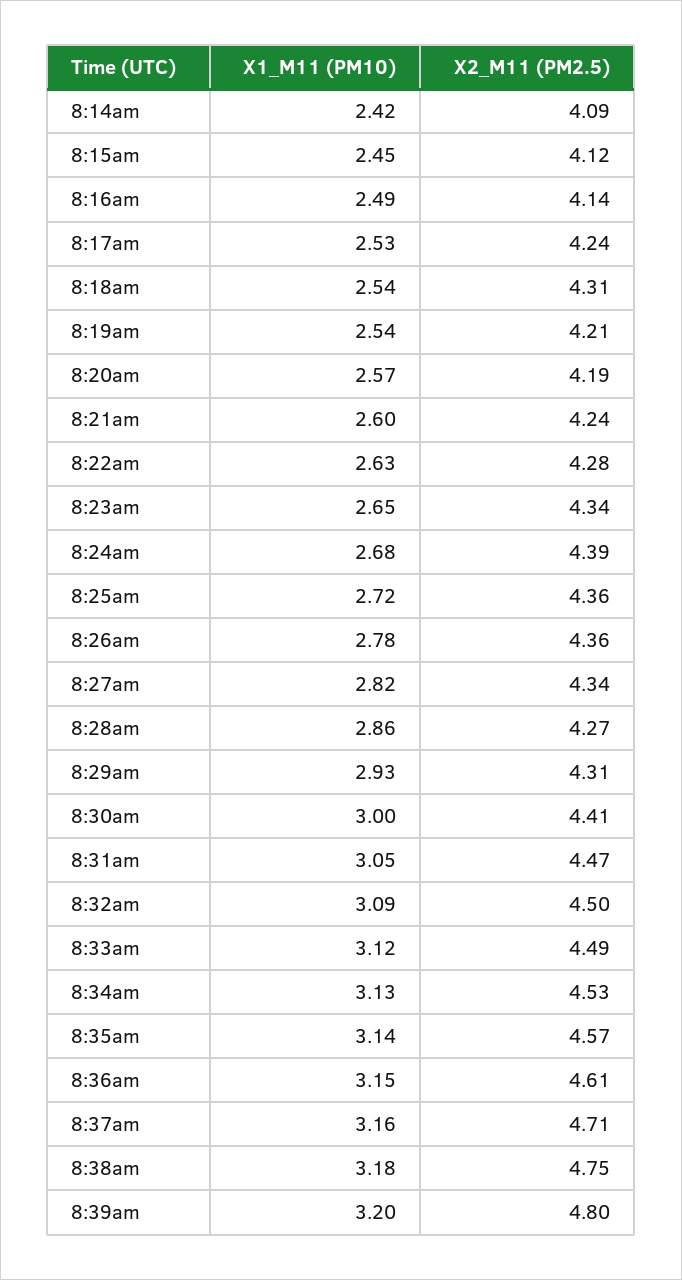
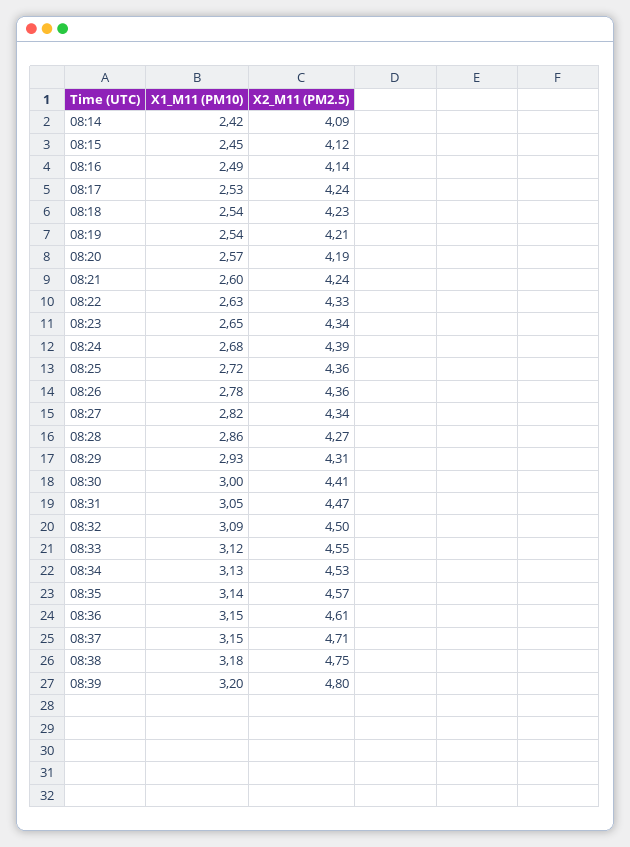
  {
    "X1_M11 (PM10)": {
      "8:14am": 2.42,
      "8:15am": 2.45,
      "8:16am": 2.49,
      "8:17am": 2.53,
      "8:18am": 2.54,
      "8:19am": 2.54,
      "8:20am": 2.57,
      "8:21am": 2.6,
      "8:22am": 2.63,
      "8:23am": 2.65,
      "8:24am": 2.68,
      "8:25am": 2.72,
      "8:26am": 2.78,
      "8:27am": 2.82,
      "8:28am": 2.86,
      "8:29am": 2.93,
      "8:30am": 3,
      "8:31am": 3.05,
      "8:32am": 3.09,
      "8:33am": 3.12,
      "8:34am": 3.13,
      "8:35am": 3.14,
      "8:36am": 3.15,
-     "8:37am": 3.16,
+     "8:37am": 3.15,
      "8:38am": 3.18,
      "8:39am": 3.2
    },
    "X2_M11 (PM2.5)": {
      "8:14am": 4.09,
      "8:15am": 4.12,
      "8:16am": 4.14,
      "8:17am": 4.24,
-     "8:18am": 4.31,
+     "8:18am": 4.23,
      "8:19am": 4.21,
      "8:20am": 4.19,
      "8:21am": 4.24,
-     "8:22am": 4.28,
+     "8:22am": 4.33,
      "8:23am": 4.34,
      "8:24am": 4.39,
      "8:25am": 4.36,
      "8:26am": 4.36,
      "8:27am": 4.34,
      "8:28am": 4.27,
      "8:29am": 4.31,
      "8:30am": 4.41,
      "8:31am": 4.47,
      "8:32am": 4.5,
-     "8:33am": 4.49,
+     "8:33am": 4.55,
      "8:34am": 4.53,
      "8:35am": 4.57,
      "8:36am": 4.61,
      "8:37am": 4.71,
      "8:38am": 4.75,
      "8:39am": 4.8
    }
  }

